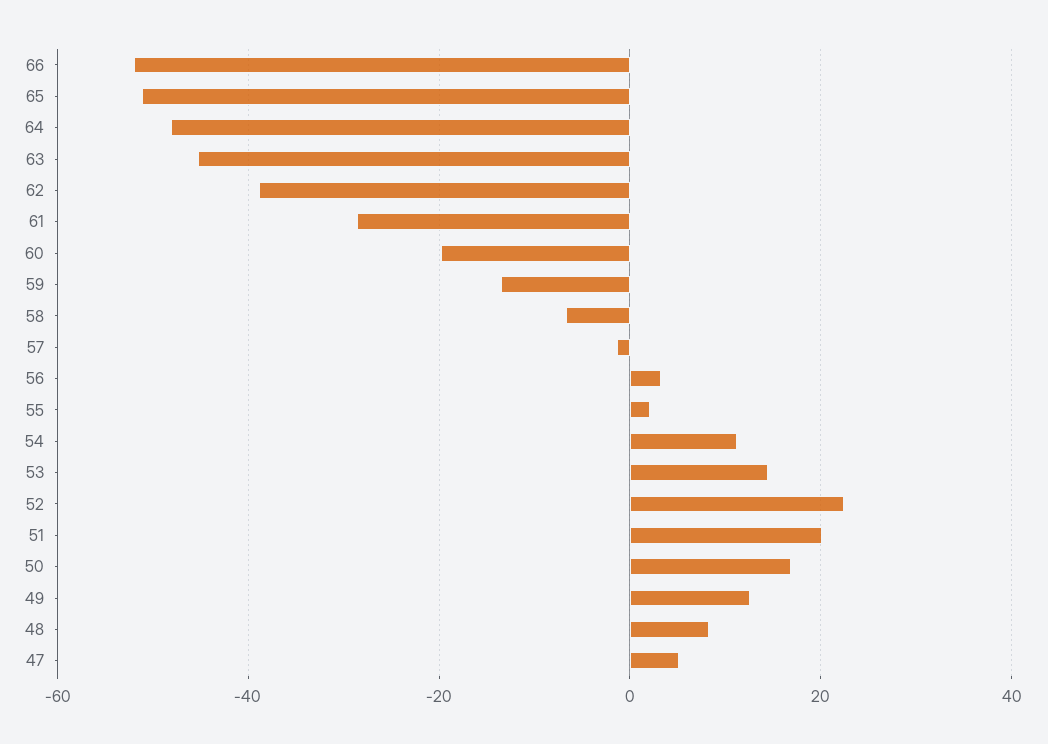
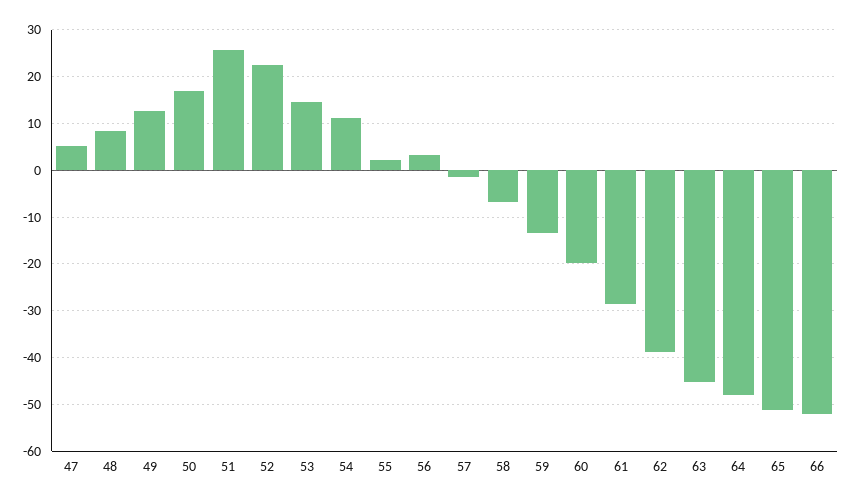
  {
    "66": -52,
    "65": -52,
    "64": -48,
    "63": -46,
    "62": -38,
    "61": -28,
    "60": -20,
    "59": -14,
    "58": -6,
    "57": -2,
    "56": 4,
    "55": 2,
    "54": 12,
    "53": 14,
    "52": 22,
-   "51": 20,
+   "51": 26,
    "50": 16,
    "49": 12,
    "48": 8,
    "47": 6
  }

